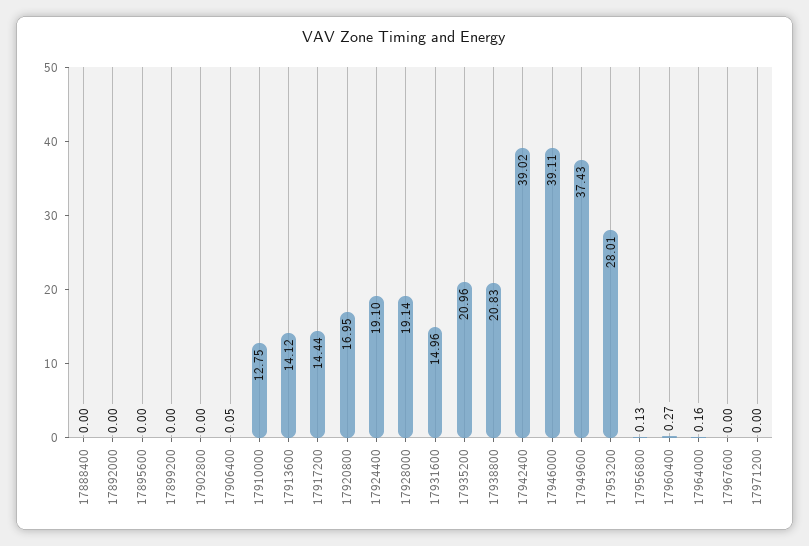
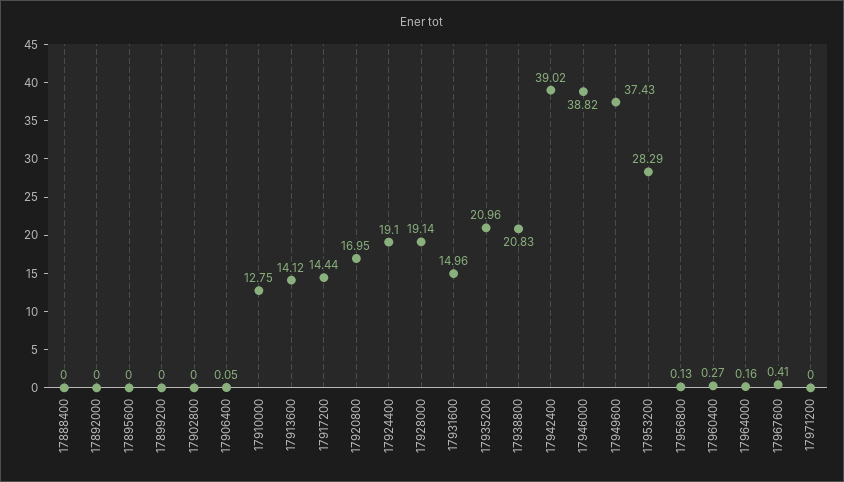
  {
    "17888400": 0,
    "17892000": 0,
    "17895600": 0,
    "17899200": 0,
    "17902800": 0,
    "17906400": 0.05,
    "17910000": 12.75,
    "17913600": 14.12,
    "17917200": 14.44,
    "17920800": 16.95,
    "17924400": 19.1,
    "17928000": 19.14,
    "17931600": 14.96,
    "17935200": 20.96,
    "17938800": 20.83,
    "17942400": 39.02,
-   "17946000": 39.11,
+   "17946000": 38.82,
    "17949600": 37.43,
-   "17953200": 28.01,
+   "17953200": 28.29,
    "17956800": 0.13,
    "17960400": 0.27,
    "17964000": 0.16,
-   "17967600": 0,
+   "17967600": 0.41,
    "17971200": 0
  }

